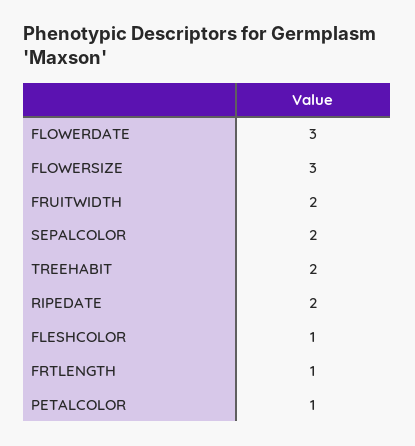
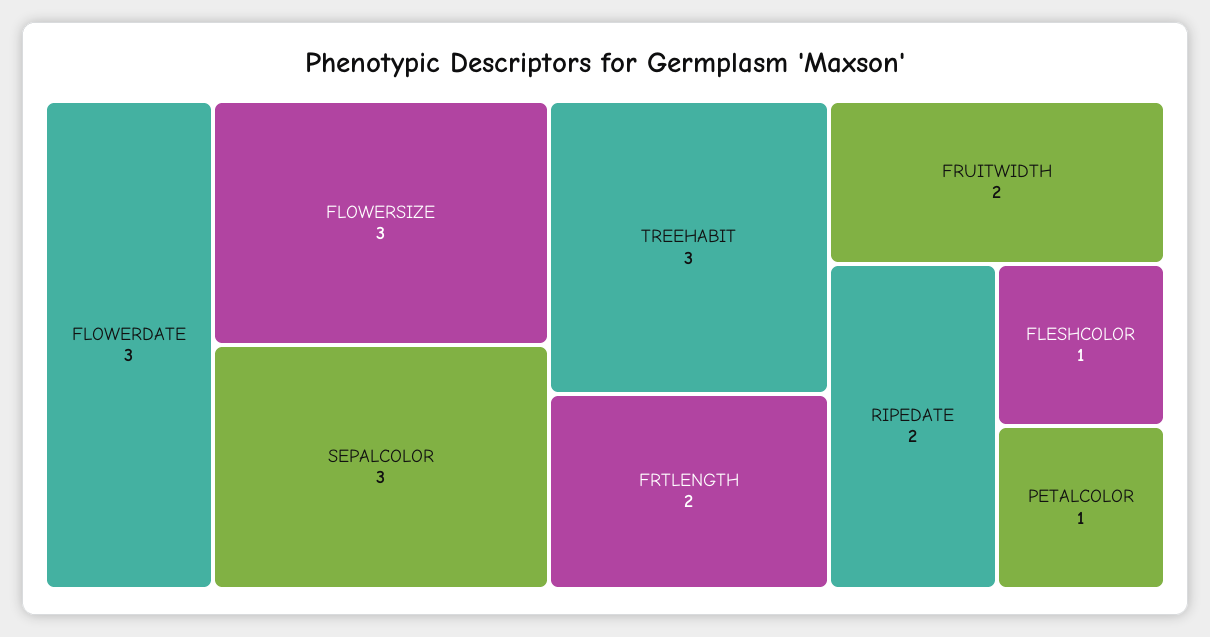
  {
    "FLOWERDATE": 3,
    "FLOWERSIZE": 3,
    "FRUITWIDTH": 2,
-   "SEPALCOLOR": 2,
+   "SEPALCOLOR": 3,
-   "TREEHABIT": 2,
+   "TREEHABIT": 3,
    "RIPEDATE": 2,
    "FLESHCOLOR": 1,
-   "FRTLENGTH": 1,
+   "FRTLENGTH": 2,
    "PETALCOLOR": 1
  }

